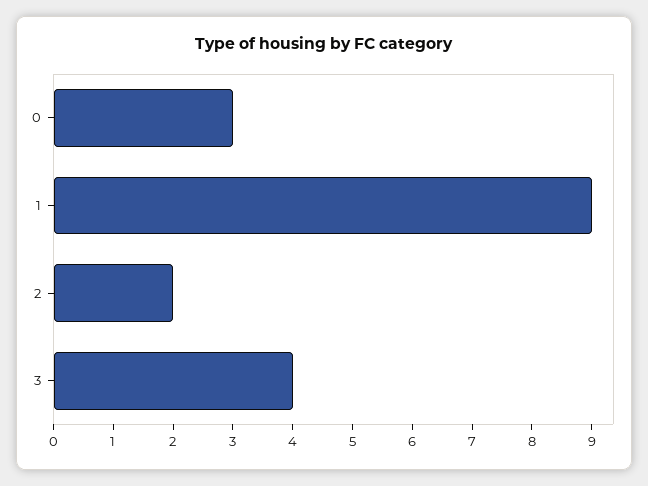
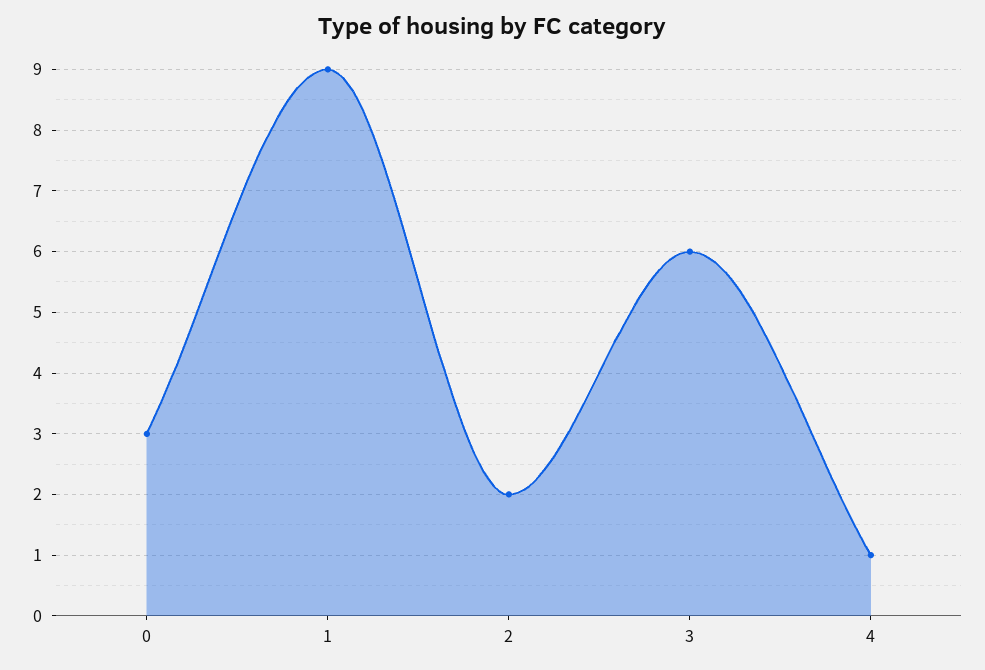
  {
    "0": 3,
    "1": 9,
    "2": 2,
-   "3": 4
+   "3": 6,
+   "4": 1
  }

